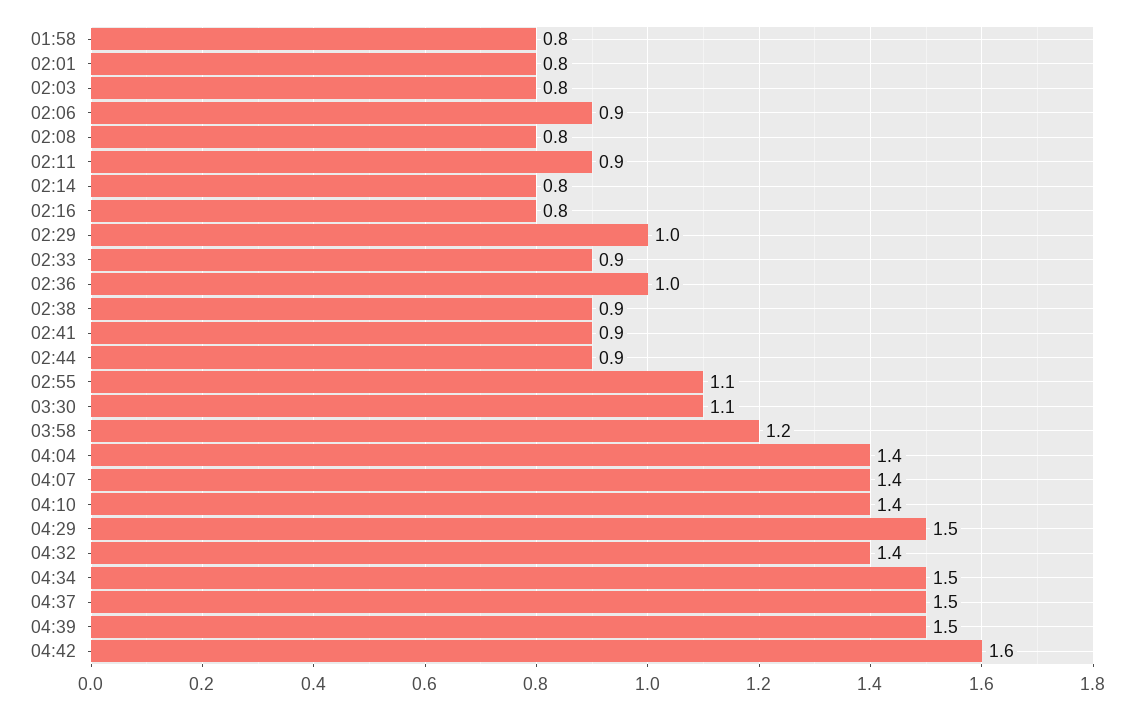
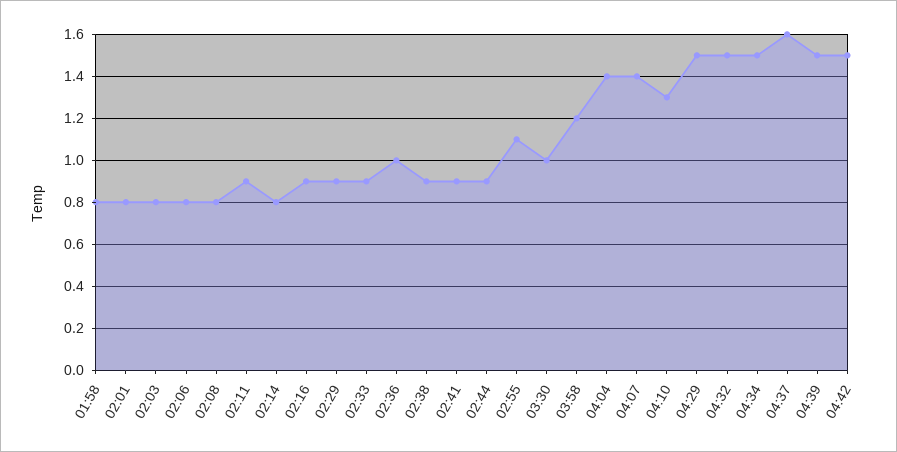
  {
    "01:58": 0.8,
    "02:01": 0.8,
    "02:03": 0.8,
-   "02:06": 0.9,
+   "02:06": 0.8,
    "02:08": 0.8,
    "02:11": 0.9,
    "02:14": 0.8,
-   "02:16": 0.8,
+   "02:16": 0.9,
-   "02:29": 1,
+   "02:29": 0.9,
    "02:33": 0.9,
    "02:36": 1,
    "02:38": 0.9,
    "02:41": 0.9,
    "02:44": 0.9,
    "02:55": 1.1,
-   "03:30": 1.1,
+   "03:30": 1,
    "03:58": 1.2,
    "04:04": 1.4,
    "04:07": 1.4,
-   "04:10": 1.4,
+   "04:10": 1.3,
    "04:29": 1.5,
-   "04:32": 1.4,
+   "04:32": 1.5,
    "04:34": 1.5,
-   "04:37": 1.5,
+   "04:37": 1.6,
    "04:39": 1.5,
-   "04:42": 1.6
+   "04:42": 1.5
  }

